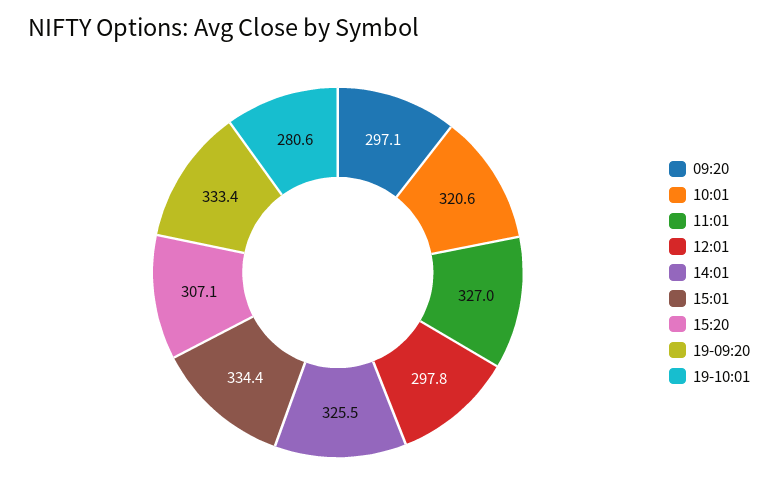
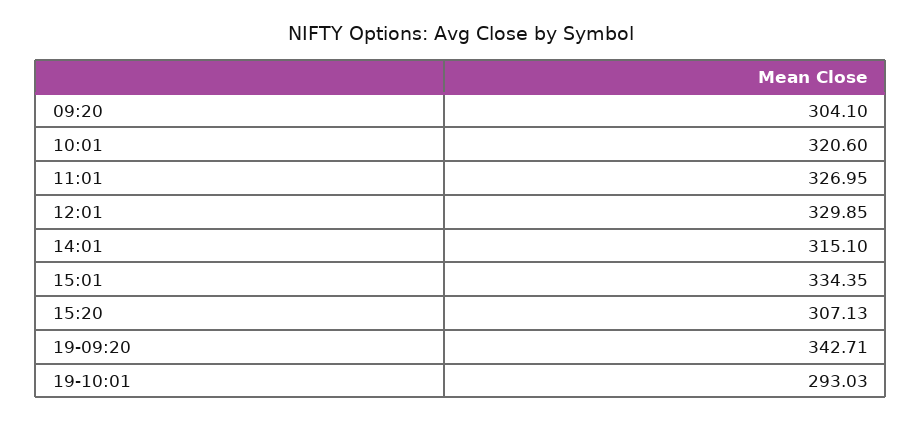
  {
-   "09:20": 297.1,
+   "09:20": 304.1,
    "10:01": 320.6,
    "11:01": 326.95,
-   "12:01": 297.8,
+   "12:01": 329.85,
-   "14:01": 325.5,
+   "14:01": 315.1,
    "15:01": 334.35,
    "15:20": 307.13,
-   "19-09:20": 333.4,
+   "19-09:20": 342.71,
-   "19-10:01": 280.6
+   "19-10:01": 293.03
  }

